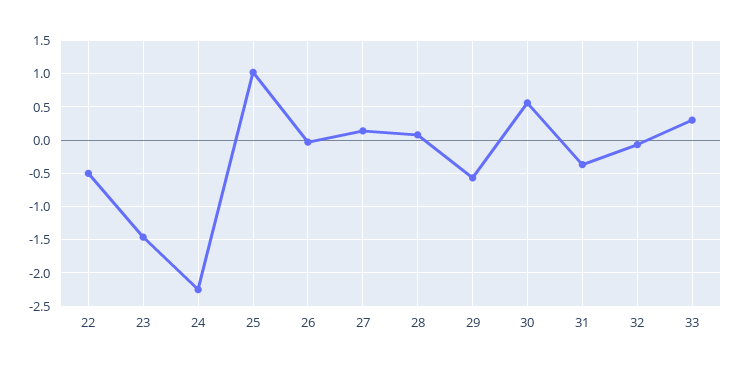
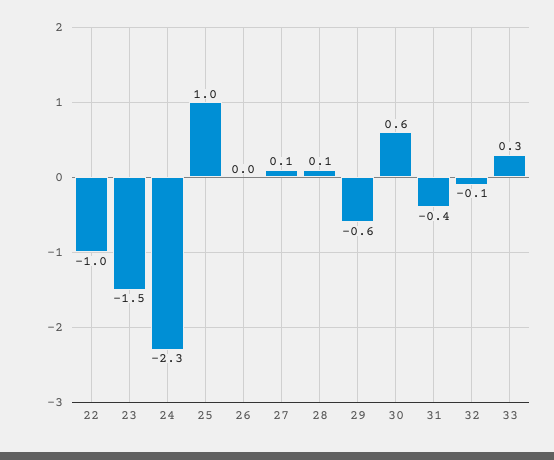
  {
-   "22": -0.5,
+   "22": -1,
    "23": -1.5,
    "24": -2.3,
    "25": 1,
    "26": 0,
    "27": 0.1,
    "28": 0.1,
    "29": -0.6,
    "30": 0.6,
    "31": -0.4,
    "32": -0.1,
    "33": 0.3
  }

